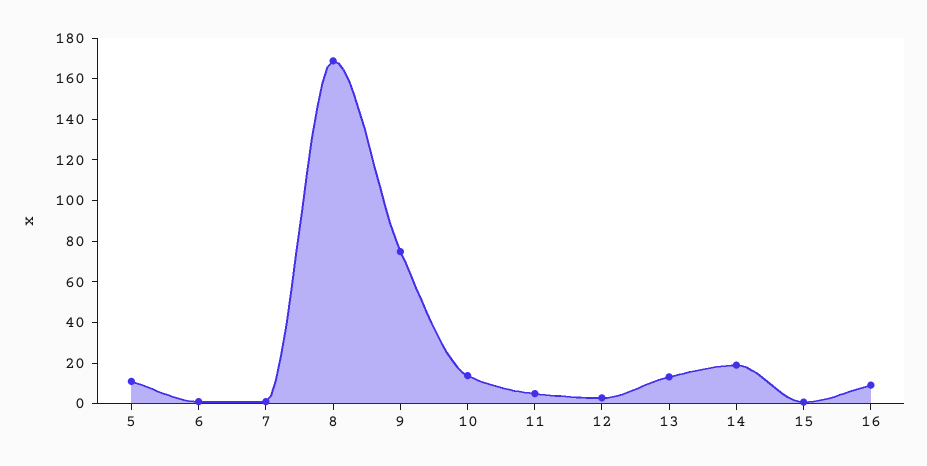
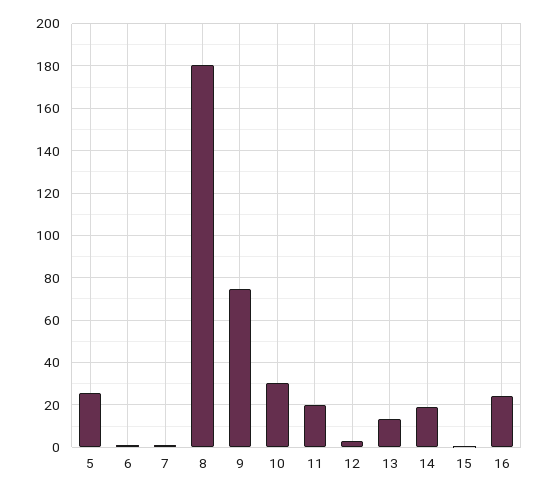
  {
-   "5": 10,
+   "5": 25,
    "6": 0,
    "7": 0,
-   "8": 170,
+   "8": 180,
    "9": 75,
-   "10": 15,
+   "10": 30,
-   "11": 5,
+   "11": 20,
    "12": 5,
    "13": 15,
    "14": 20,
    "15": 0,
-   "16": 10
+   "16": 25
  }

